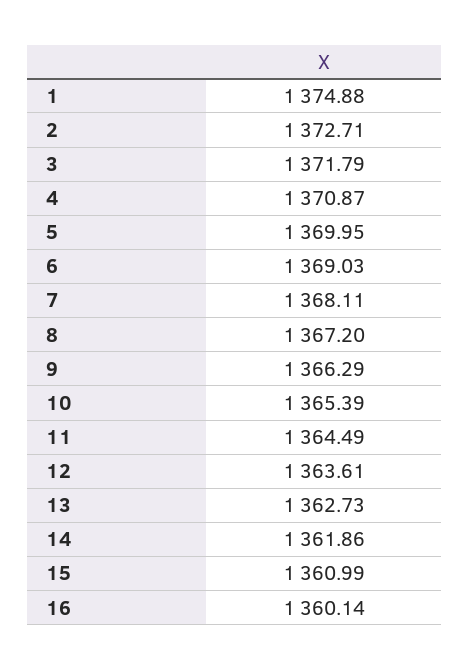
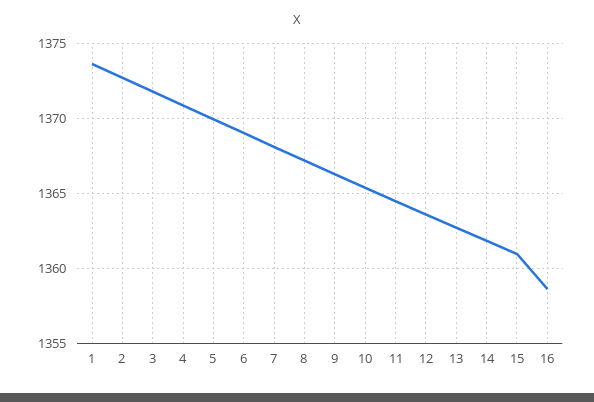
  {
-   "1": 1374.88,
+   "1": 1373.5,
    "2": 1372.71,
    "3": 1371.79,
    "4": 1370.87,
    "5": 1369.95,
    "6": 1369.03,
    "7": 1368.11,
    "8": 1367.2,
    "9": 1366.29,
    "10": 1365.39,
    "11": 1364.49,
    "12": 1363.61,
    "13": 1362.73,
    "14": 1361.86,
    "15": 1360.99,
-   "16": 1360.14
+   "16": 1358.5
  }

